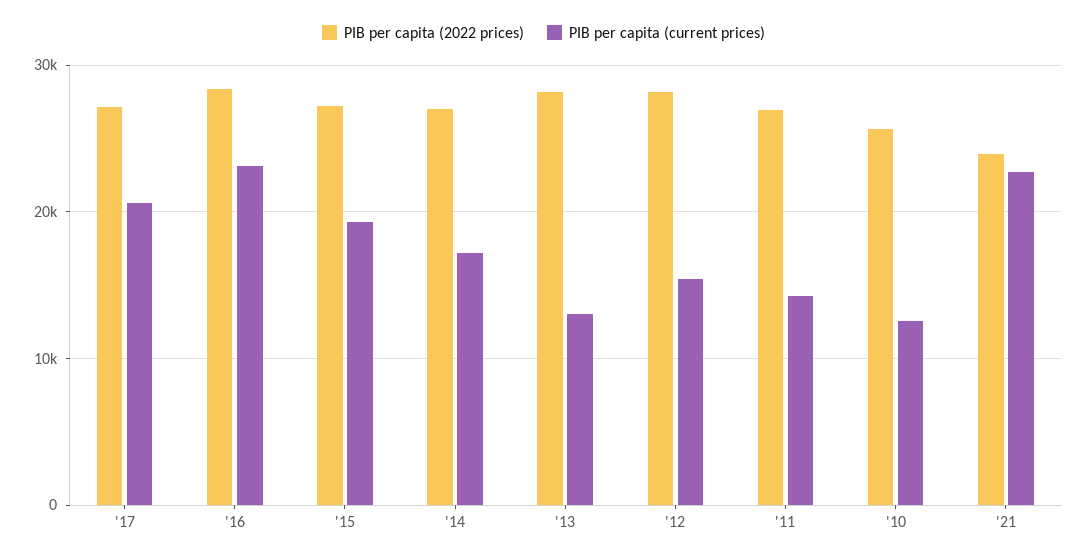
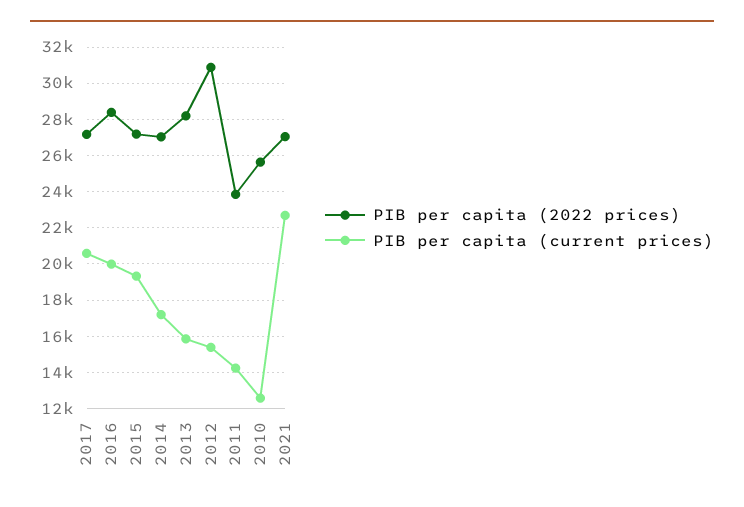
  {
    "PIB per capita (2022 prices)": {
      "'17": 27000,
      "'16": 28500,
      "'15": 27000,
      "'14": 27000,
      "'13": 28000,
-     "'12": 28000,
+     "'12": 31000,
-     "'11": 27000,
+     "'11": 24000,
      "'10": 25500,
-     "'21": 24000
+     "'21": 27000
    },
    "PIB per capita (current prices)": {
      "'17": 20500,
-     "'16": 23000,
+     "'16": 20000,
      "'15": 19500,
      "'14": 17000,
-     "'13": 13000,
+     "'13": 16000,
      "'12": 15500,
      "'11": 14000,
      "'10": 12500,
      "'21": 22500
    }
  }

